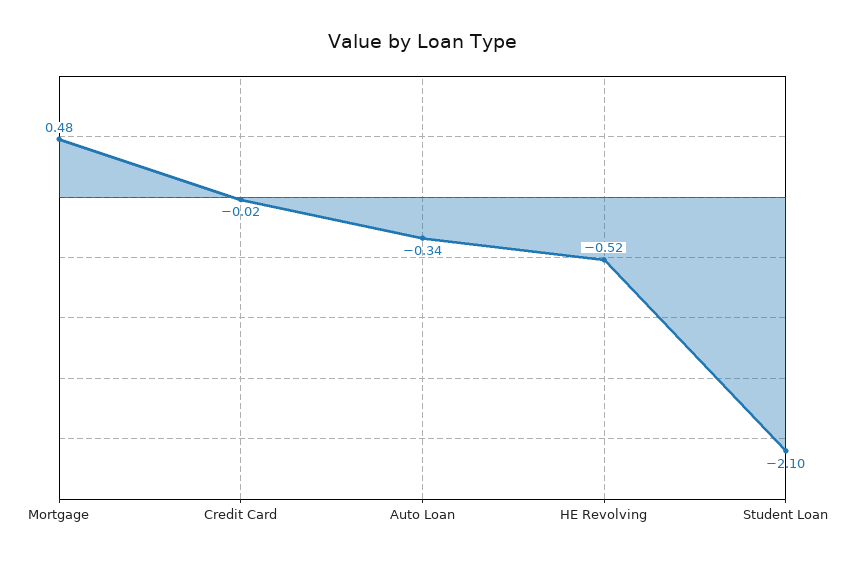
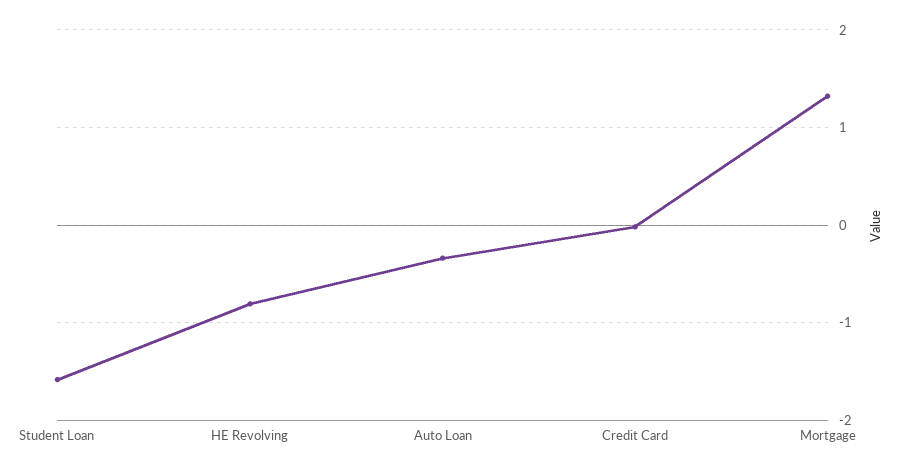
  {
-   "Mortgage": 0.48,
+   "Mortgage": 1.3,
    "Credit Card": -0.02,
    "Auto Loan": -0.34,
-   "HE Revolving": -0.52,
+   "HE Revolving": -0.8,
-   "Student Loan": -2.1
+   "Student Loan": -1.6
  }

